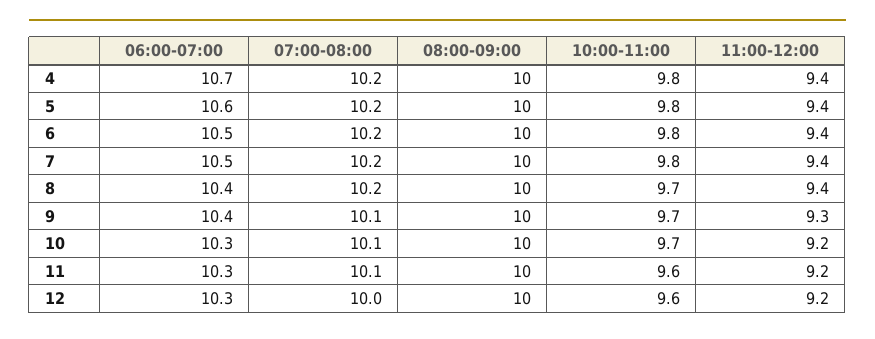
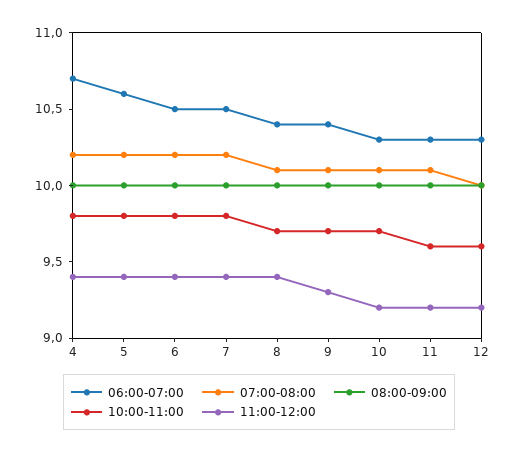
  {
    "06:00-07:00": {
      "4": 10.7,
      "5": 10.6,
      "6": 10.5,
      "7": 10.5,
      "8": 10.4,
      "9": 10.4,
      "10": 10.3,
      "11": 10.3,
      "12": 10.3
    },
    "07:00-08:00": {
      "4": 10.2,
      "5": 10.2,
      "6": 10.2,
      "7": 10.2,
-     "8": 10.2,
+     "8": 10.1,
      "9": 10.1,
      "10": 10.1,
      "11": 10.1,
      "12": 10
    },
    "08:00-09:00": {
      "4": 10,
      "5": 10,
      "6": 10,
      "7": 10,
      "8": 10,
      "9": 10,
      "10": 10,
      "11": 10,
      "12": 10
    },
    "10:00-11:00": {
      "4": 9.8,
      "5": 9.8,
      "6": 9.8,
      "7": 9.8,
      "8": 9.7,
      "9": 9.7,
      "10": 9.7,
      "11": 9.6,
      "12": 9.6
    },
    "11:00-12:00": {
      "4": 9.4,
      "5": 9.4,
      "6": 9.4,
      "7": 9.4,
      "8": 9.4,
      "9": 9.3,
      "10": 9.2,
      "11": 9.2,
      "12": 9.2
    }
  }

